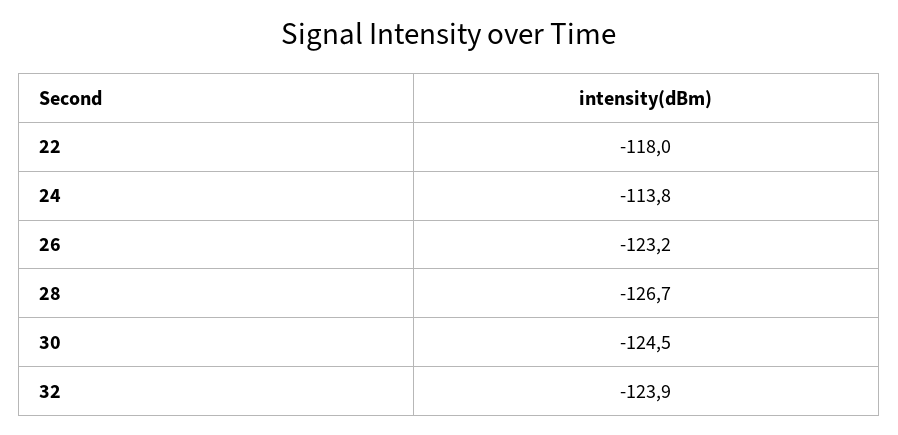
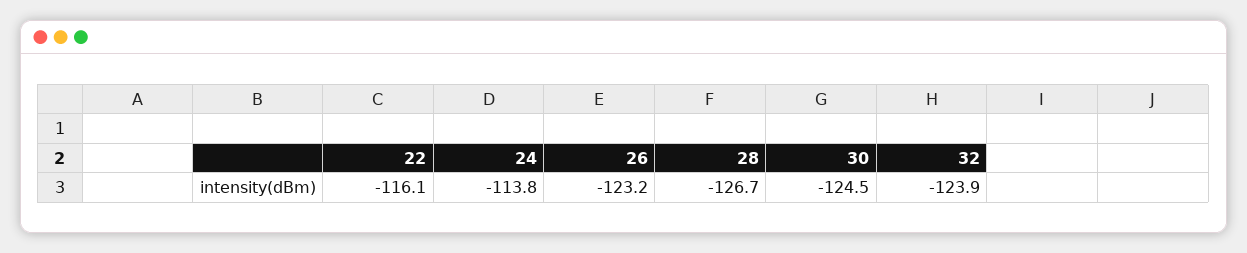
  {
-   "22": -118,
+   "22": -116.1,
    "24": -113.8,
    "26": -123.2,
    "28": -126.7,
    "30": -124.5,
    "32": -123.9
  }

